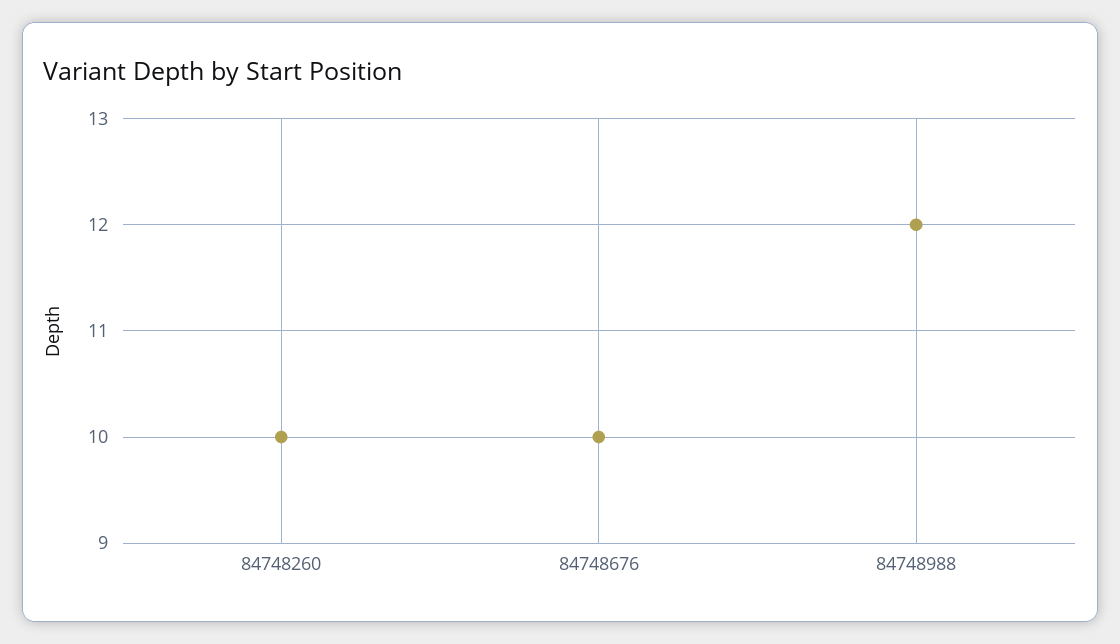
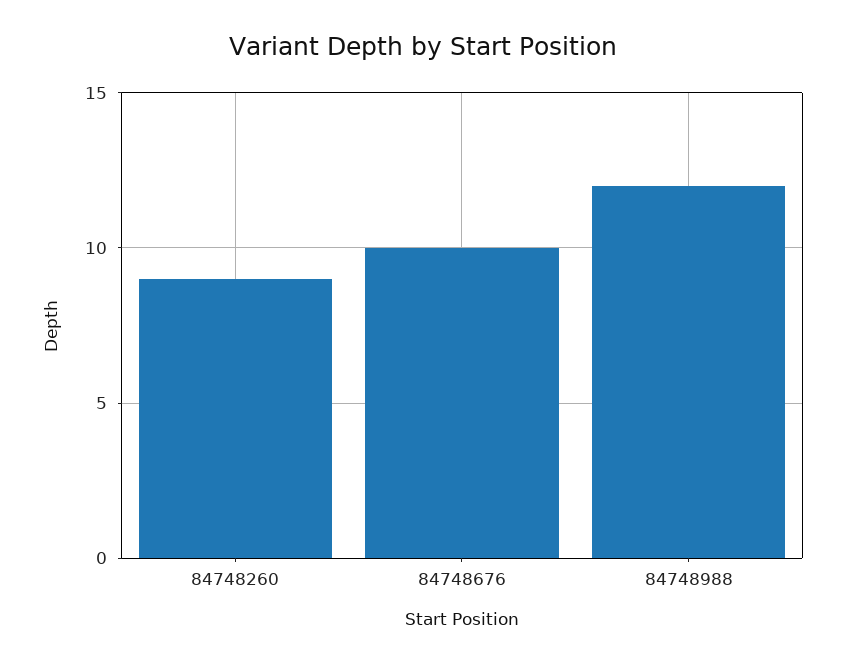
  {
-   "84748260": 10,
+   "84748260": 9,
    "84748676": 10,
    "84748988": 12
  }

